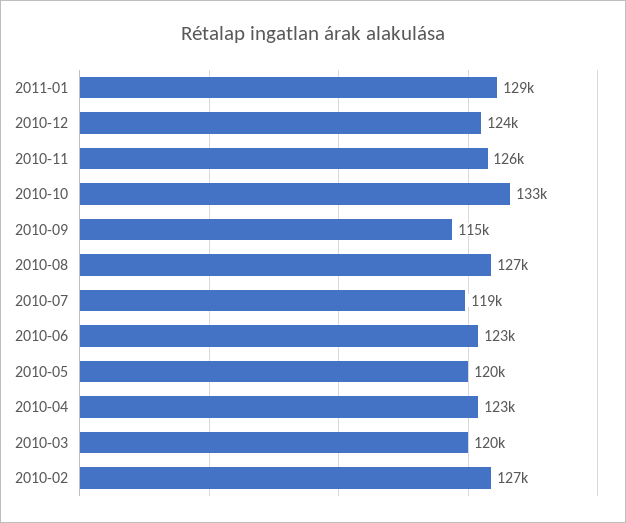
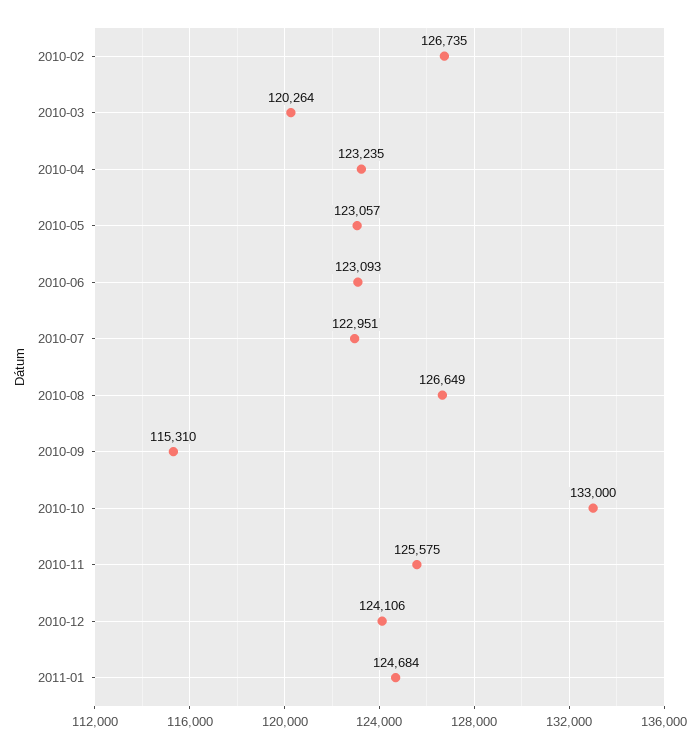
  {
-   "2011-01": 129000,
+   "2011-01": 124684,
    "2010-12": 124106,
    "2010-11": 125575,
    "2010-10": 133000,
    "2010-09": 115310,
    "2010-08": 126649,
-   "2010-07": 119000,
+   "2010-07": 122951,
    "2010-06": 123093,
-   "2010-05": 120000,
+   "2010-05": 123057,
    "2010-04": 123235,
    "2010-03": 120264,
    "2010-02": 126735
  }

